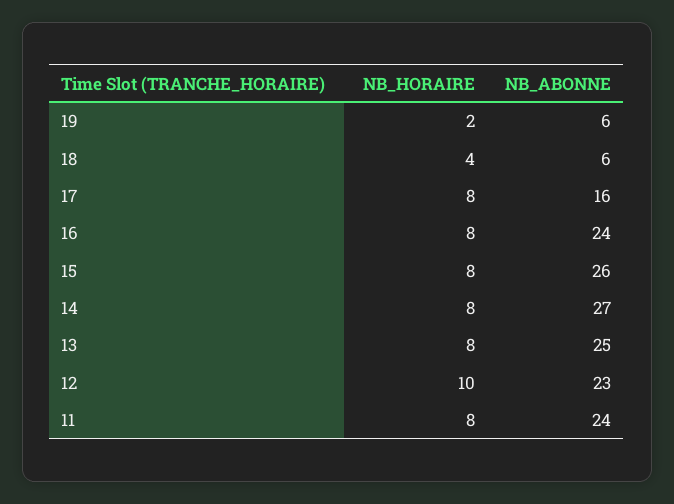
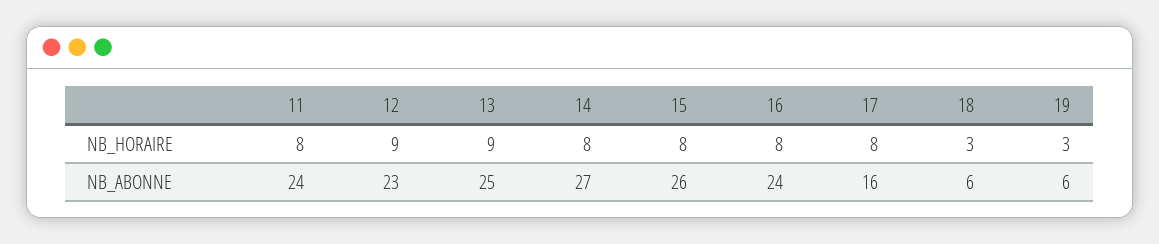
  {
    "NB_HORAIRE": {
-     "19": 2,
+     "19": 3,
-     "18": 4,
+     "18": 3,
      "17": 8,
      "16": 8,
      "15": 8,
      "14": 8,
-     "13": 8,
+     "13": 9,
-     "12": 10,
+     "12": 9,
      "11": 8
    },
    "NB_ABONNE": {
      "19": 6,
      "18": 6,
      "17": 16,
      "16": 24,
      "15": 26,
      "14": 27,
      "13": 25,
      "12": 23,
      "11": 24
    }
  }

